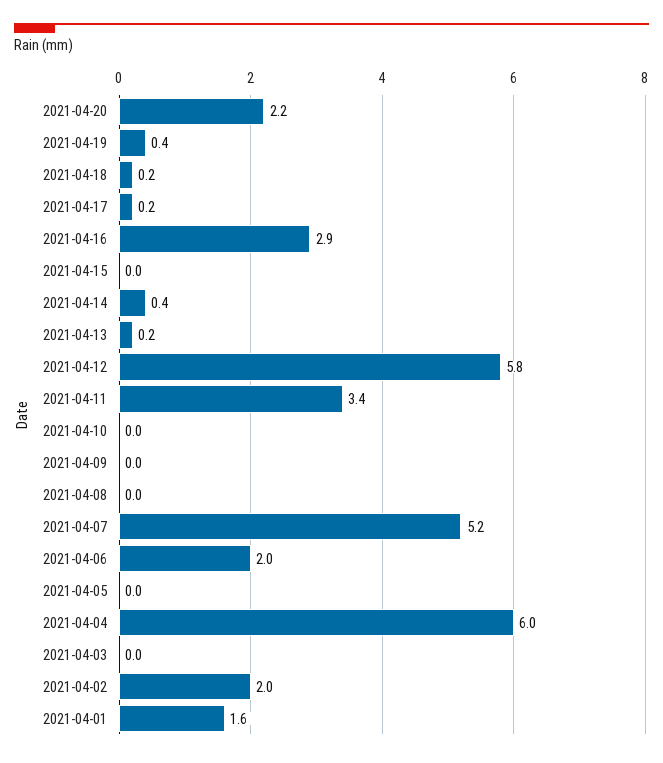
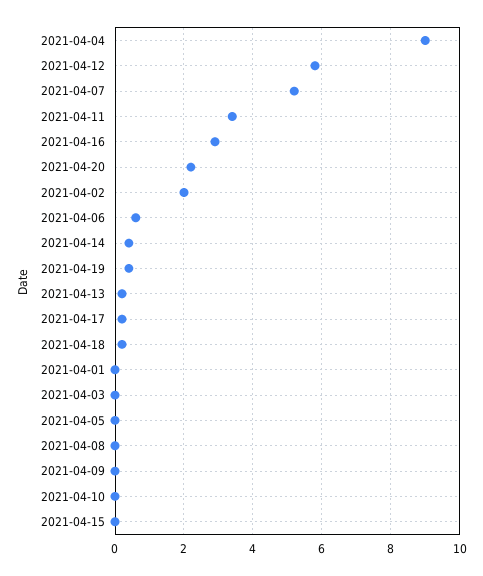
  {
    "2021-04-20": 2.2,
    "2021-04-19": 0.4,
    "2021-04-18": 0.2,
    "2021-04-17": 0.2,
    "2021-04-16": 2.9,
    "2021-04-15": 0,
    "2021-04-14": 0.4,
    "2021-04-13": 0.2,
    "2021-04-12": 5.8,
    "2021-04-11": 3.4,
    "2021-04-10": 0,
    "2021-04-09": 0,
    "2021-04-08": 0,
    "2021-04-07": 5.2,
-   "2021-04-06": 2,
+   "2021-04-06": 0.5,
    "2021-04-05": 0,
-   "2021-04-04": 6,
+   "2021-04-04": 9,
    "2021-04-03": 0,
    "2021-04-02": 2,
-   "2021-04-01": 1.6
+   "2021-04-01": 0
  }

